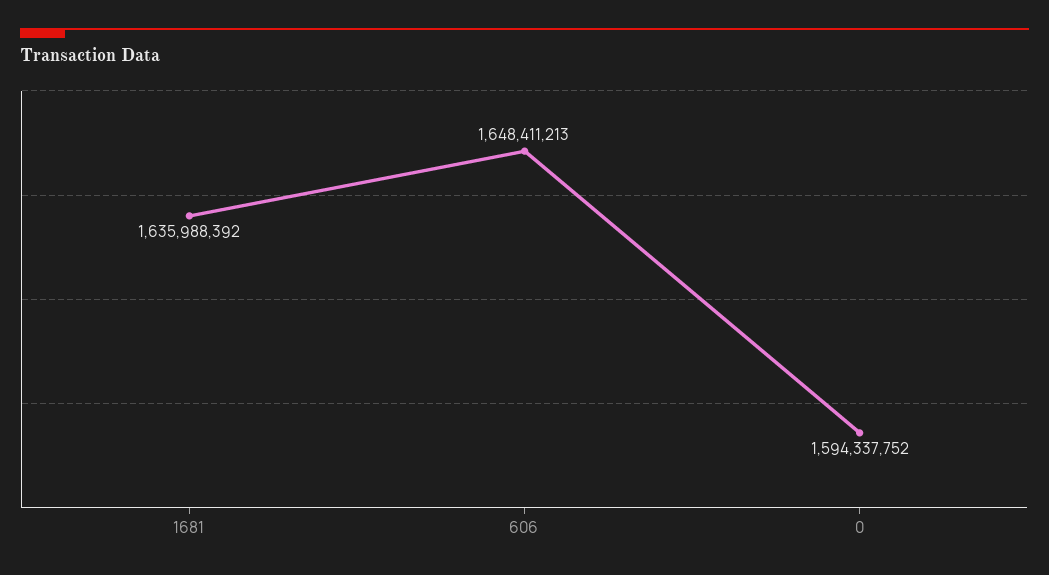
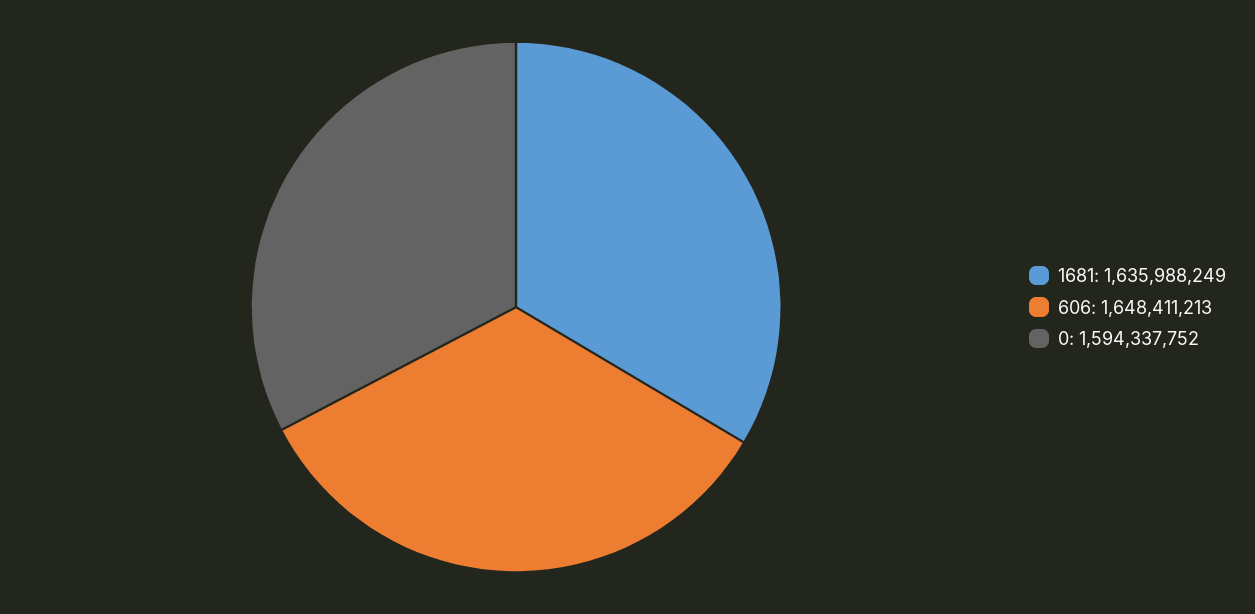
  {
-   "1681": 1635988392,
+   "1681": 1635988249,
    "606": 1648411213,
    "0": 1594337752
  }

